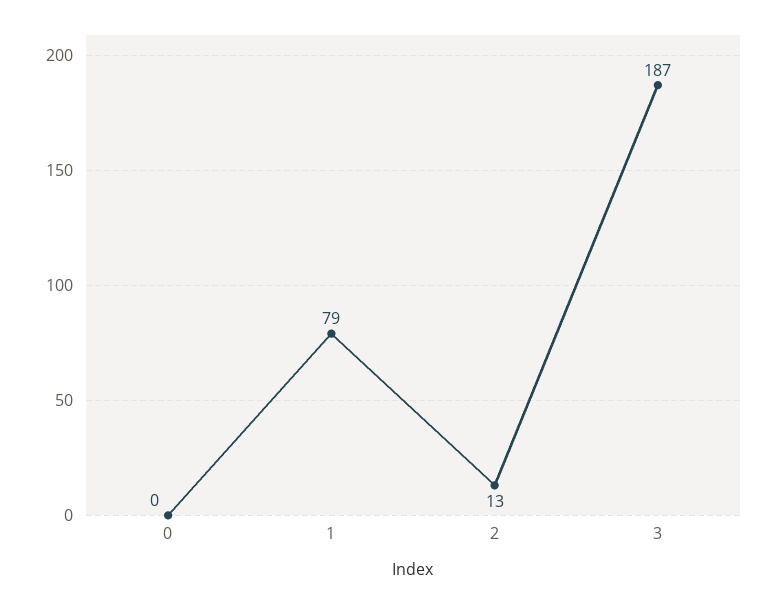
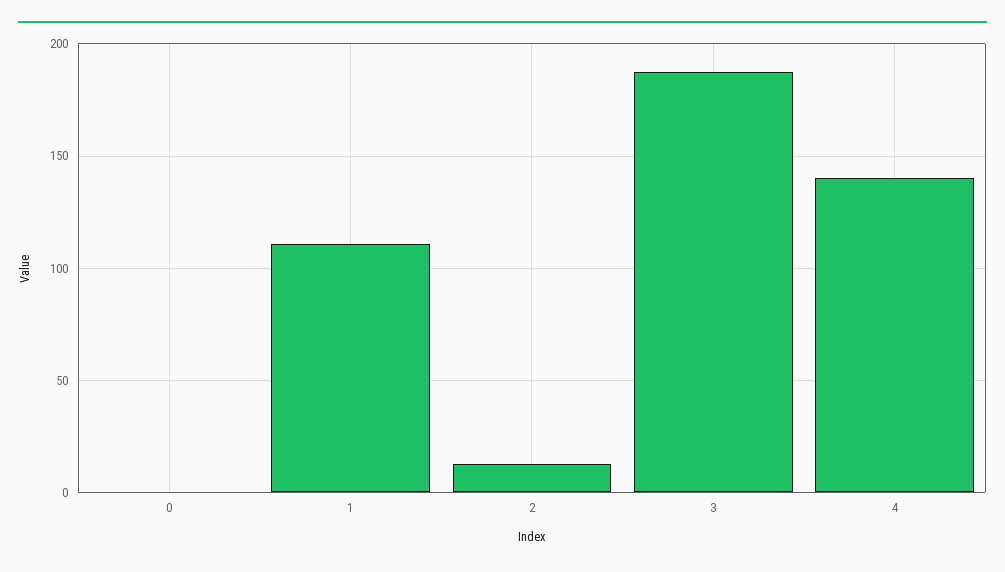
  {
    "0": 0,
-   "1": 79,
+   "1": 110,
    "2": 13,
-   "3": 187
+   "3": 187,
+   "4": 140
  }

